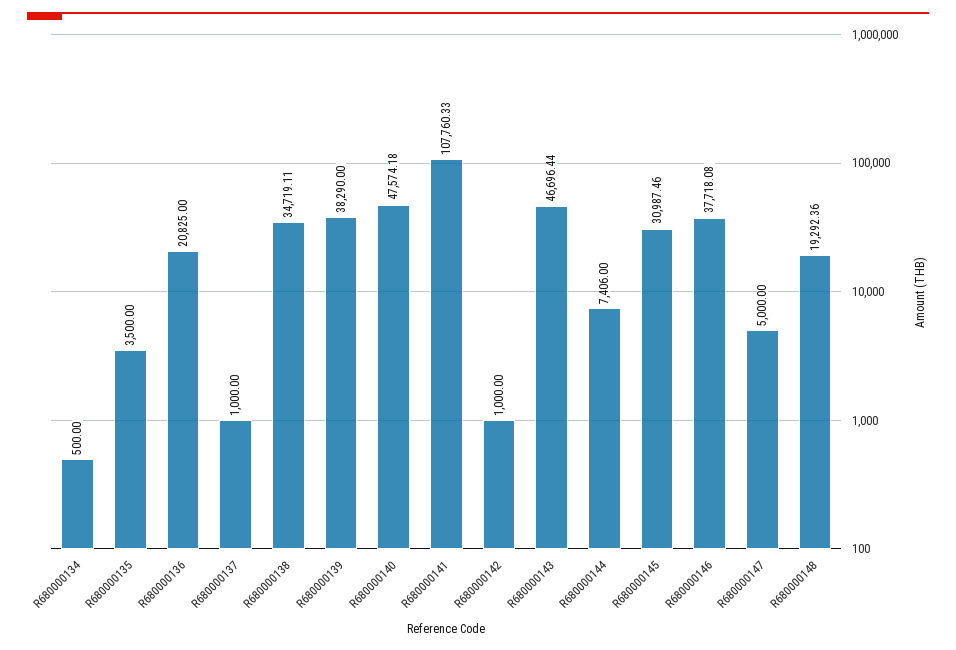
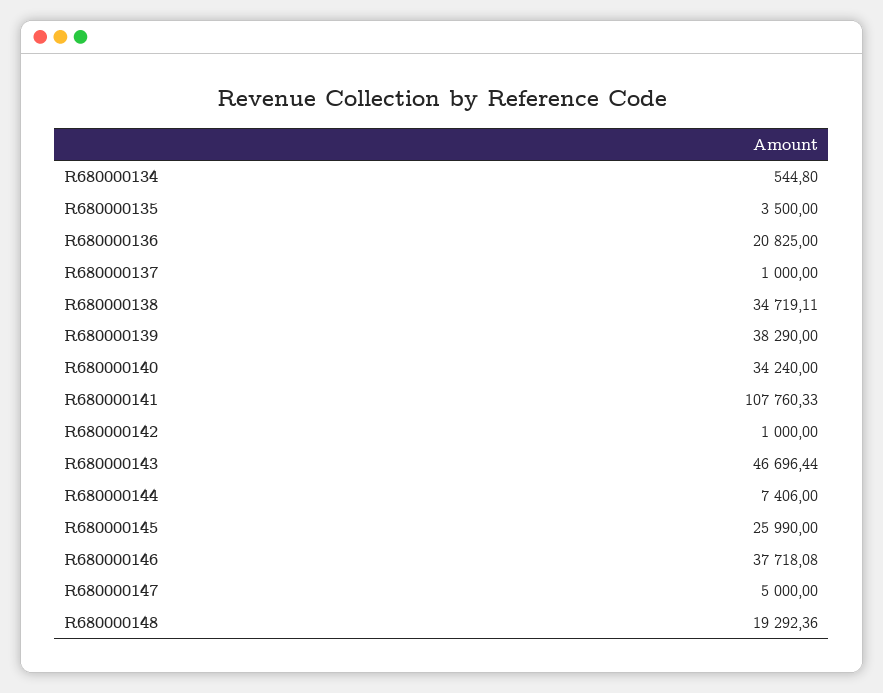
  {
-   "R680000134": 500,
+   "R680000134": 544.8,
    "R680000135": 3500,
    "R680000136": 20825,
    "R680000137": 1000,
    "R680000138": 34719.11,
    "R680000139": 38290,
-   "R680000140": 47574.18,
+   "R680000140": 34240,
    "R680000141": 107760.33,
    "R680000142": 1000,
    "R680000143": 46696.44,
    "R680000144": 7406,
-   "R680000145": 30987.46,
+   "R680000145": 25990,
    "R680000146": 37718.08,
    "R680000147": 5000,
    "R680000148": 19292.36
  }

